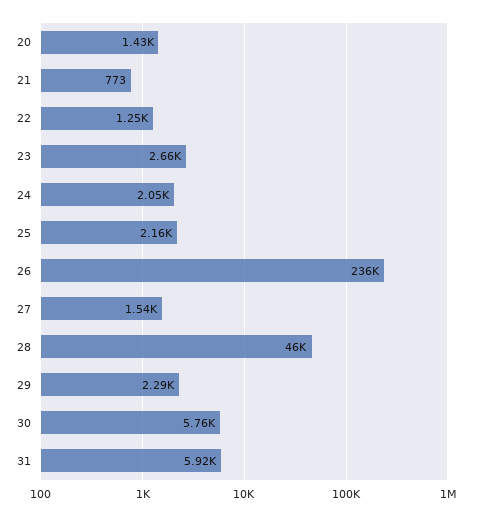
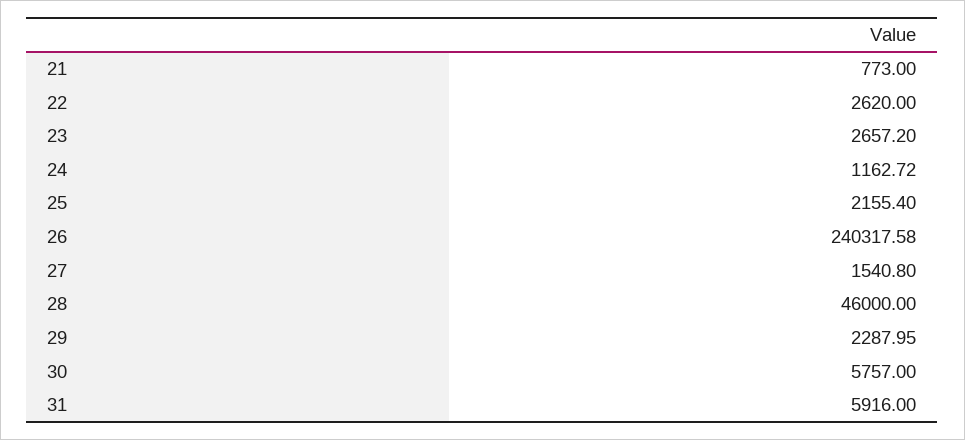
  {
-   "20": 1430,
    "21": 773,
-   "22": 1250,
+   "22": 2620,
    "23": 2657.2,
-   "24": 2050,
+   "24": 1162.72,
    "25": 2155.4,
-   "26": 236000,
+   "26": 240317.58,
    "27": 1540.8,
    "28": 46000,
    "29": 2287.95,
    "30": 5757,
    "31": 5916
  }

